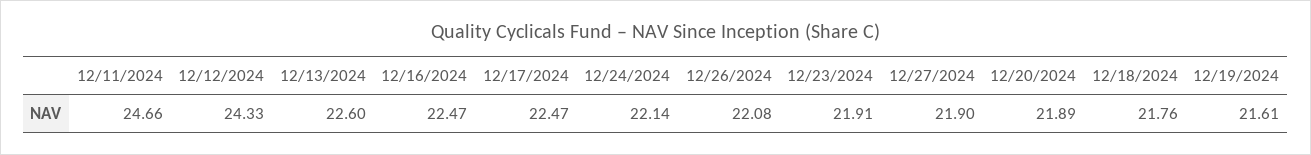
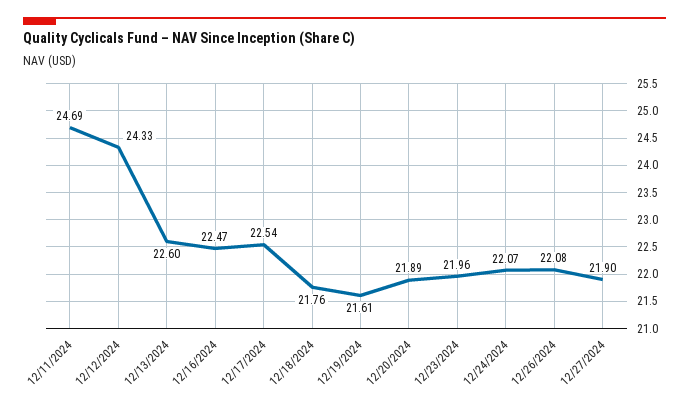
  {
-   "12/11/2024": 24.66,
+   "12/11/2024": 24.69,
    "12/12/2024": 24.33,
    "12/13/2024": 22.6,
    "12/16/2024": 22.47,
-   "12/17/2024": 22.47,
+   "12/17/2024": 22.54,
-   "12/24/2024": 22.14,
+   "12/24/2024": 22.07,
    "12/26/2024": 22.08,
-   "12/23/2024": 21.91,
+   "12/23/2024": 21.96,
    "12/27/2024": 21.9,
    "12/20/2024": 21.89,
    "12/18/2024": 21.76,
    "12/19/2024": 21.61
  }

